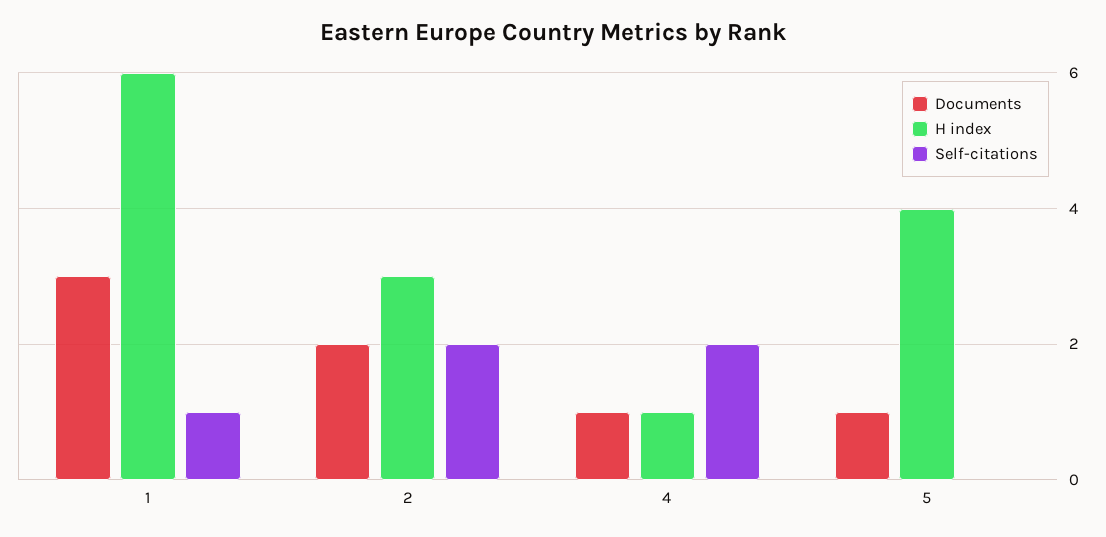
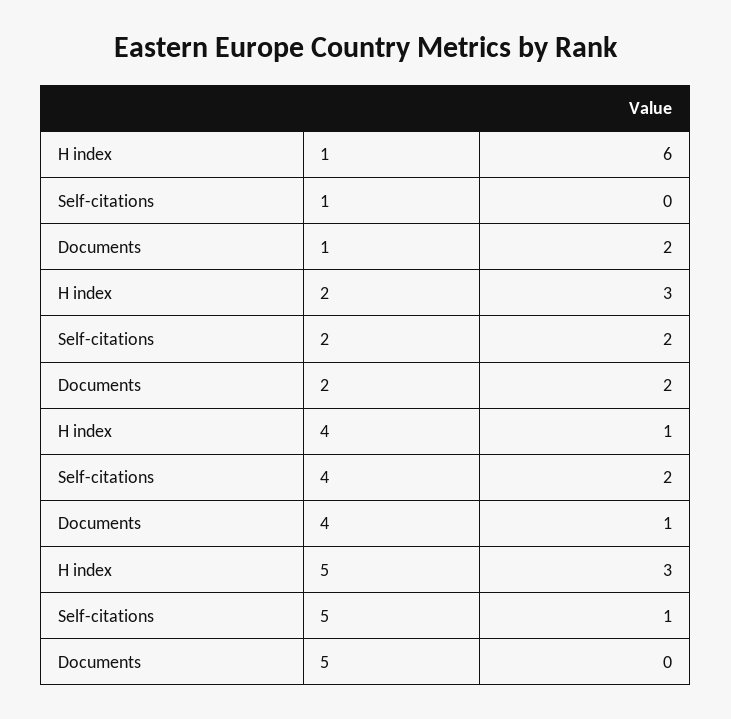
  {
    "Documents": {
-     "1": 3,
+     "1": 2,
      "2": 2,
      "4": 1,
-     "5": 1
+     "5": 0
    },
    "H index": {
      "1": 6,
      "2": 3,
      "4": 1,
-     "5": 4
+     "5": 3
    },
    "Self-citations": {
-     "1": 1,
+     "1": 0,
      "2": 2,
      "4": 2,
-     "5": 0
+     "5": 1
    }
  }

